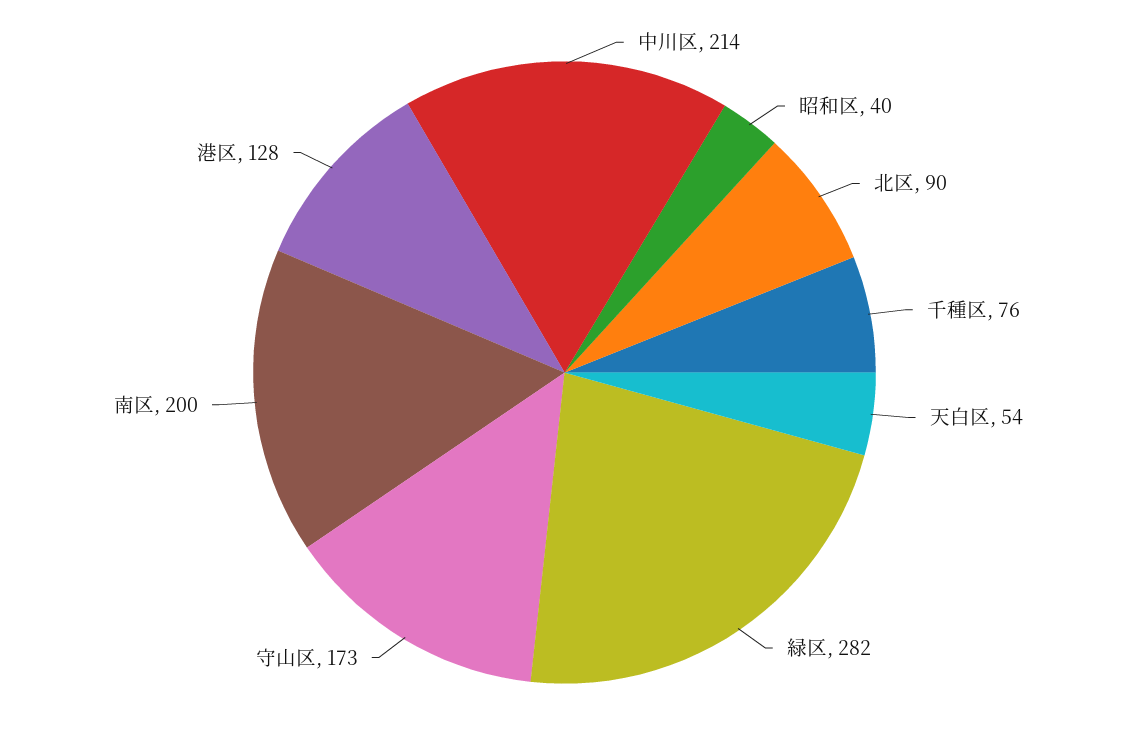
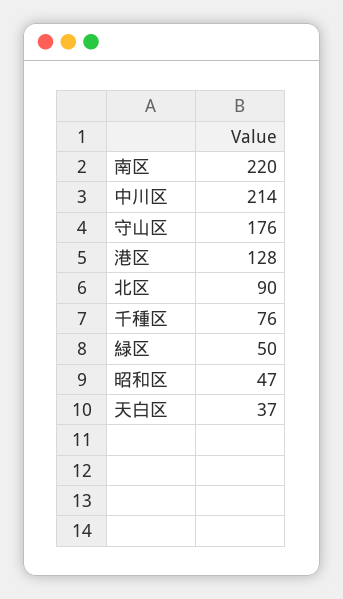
  {
    "中川区": 214,
-   "昭和区": 40,
+   "昭和区": 47,
    "北区": 90,
    "千種区": 76,
-   "天白区": 54,
+   "天白区": 37,
-   "緑区": 282,
+   "緑区": 50,
-   "守山区": 173,
+   "守山区": 176,
-   "南区": 200,
+   "南区": 220,
    "港区": 128
  }

